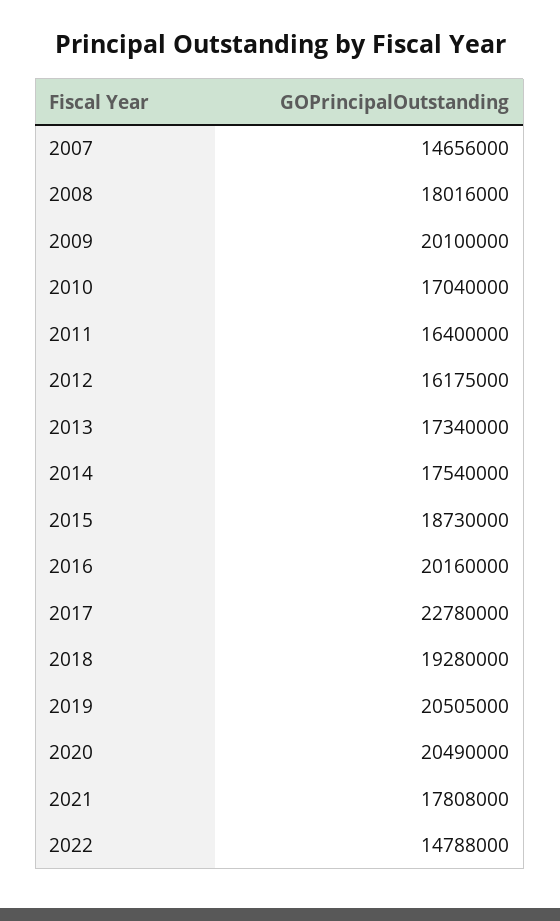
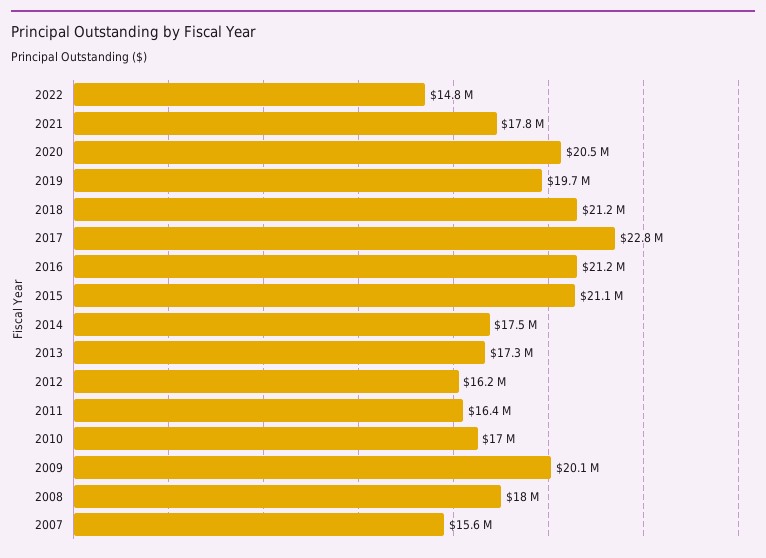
  {
-   "2007": 14656000,
+   "2007": 15600000,
    "2008": 18016000,
    "2009": 20100000,
    "2010": 17040000,
    "2011": 16400000,
    "2012": 16175000,
    "2013": 17340000,
    "2014": 17540000,
-   "2015": 18730000,
+   "2015": 21100000,
-   "2016": 20160000,
+   "2016": 21200000,
    "2017": 22780000,
-   "2018": 19280000,
+   "2018": 21200000,
-   "2019": 20505000,
+   "2019": 19700000,
    "2020": 20490000,
    "2021": 17808000,
    "2022": 14788000
  }

